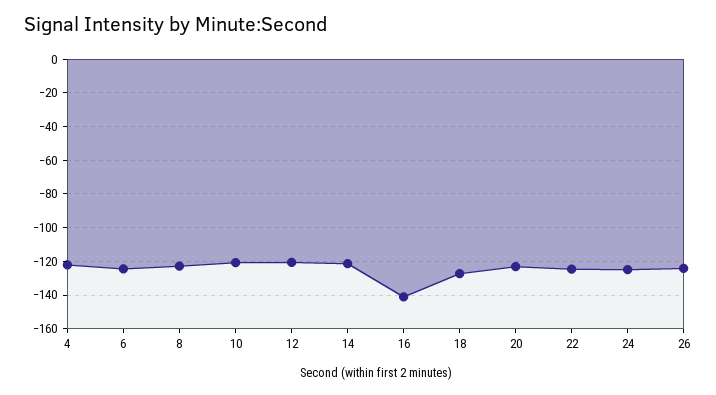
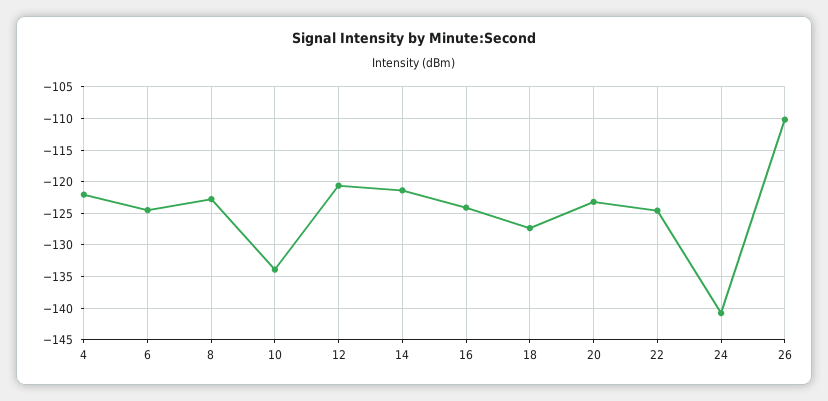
  {
    "4": -122,
    "6": -125,
    "8": -123,
-   "10": -120,
+   "10": -134,
    "12": -121,
    "14": -121,
-   "16": -140,
+   "16": -124,
    "18": -127,
    "20": -123,
    "22": -125,
-   "24": -125,
+   "24": -141,
-   "26": -125
+   "26": -110
  }

